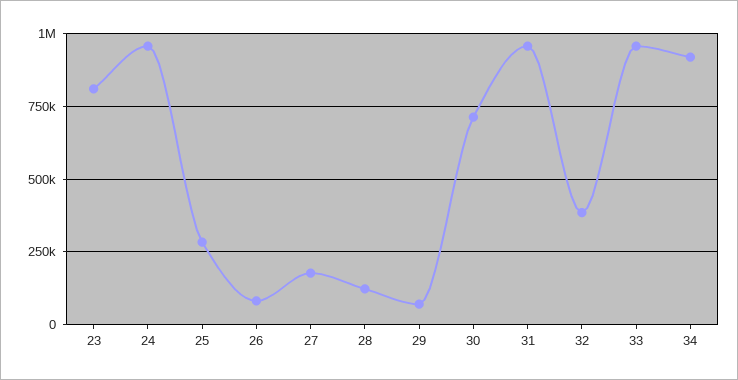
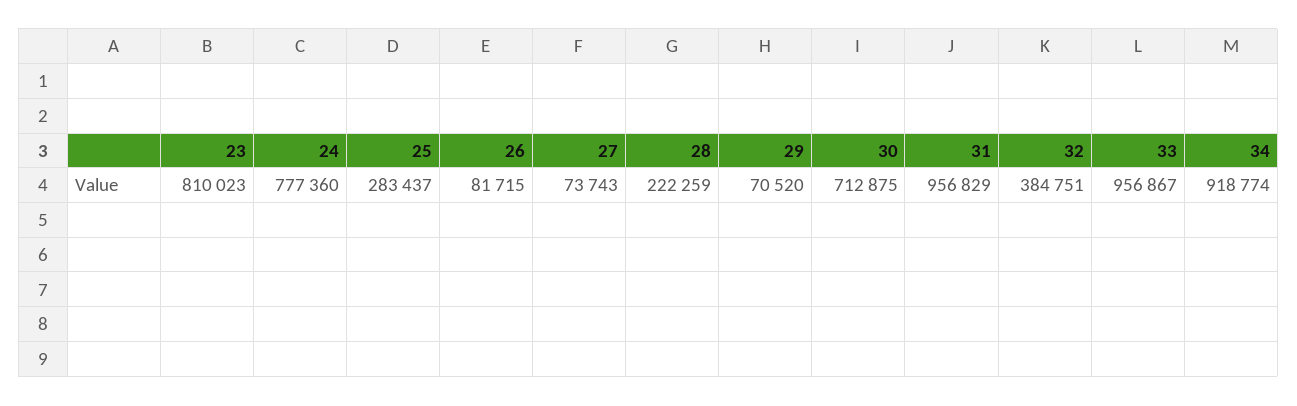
  {
    "23": 810023,
-   "24": 950000,
+   "24": 777360,
    "25": 283437,
    "26": 81715,
-   "27": 175000,
+   "27": 73743,
-   "28": 125000,
+   "28": 222259,
    "29": 70520,
    "30": 712875,
    "31": 956829,
    "32": 384751,
    "33": 956867,
    "34": 918774
  }

